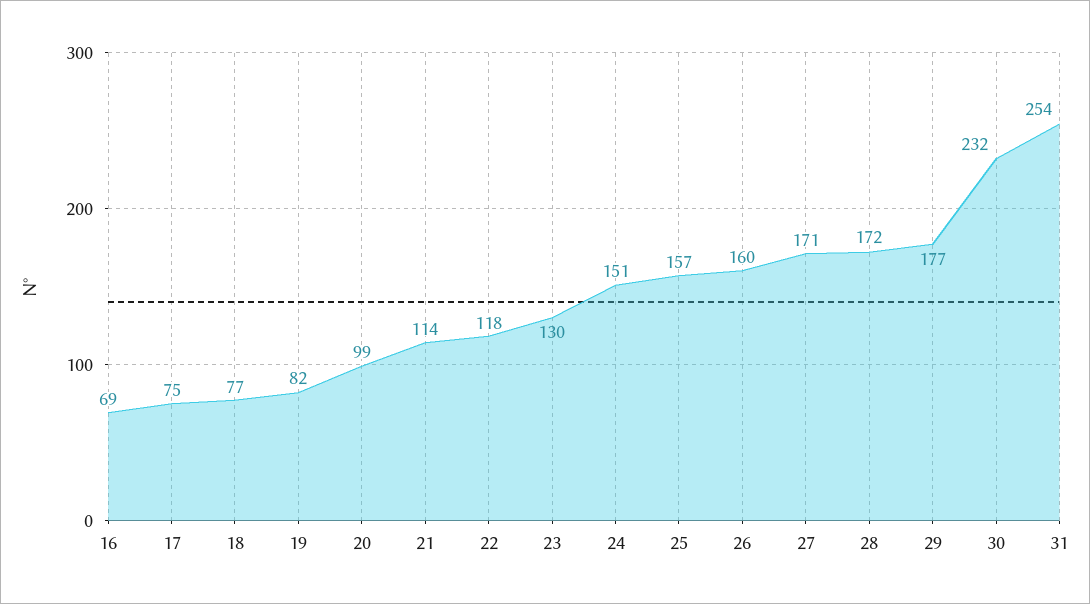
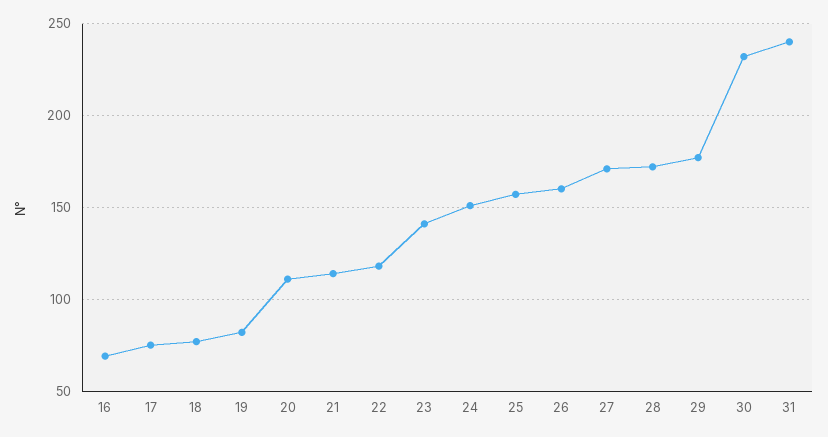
  {
    "16": 69,
    "17": 75,
    "18": 77,
    "19": 82,
-   "20": 99,
+   "20": 110,
    "21": 114,
    "22": 118,
-   "23": 130,
+   "23": 140,
    "24": 151,
    "25": 157,
    "26": 160,
    "27": 171,
    "28": 172,
    "29": 177,
    "30": 232,
-   "31": 254
+   "31": 240
  }

